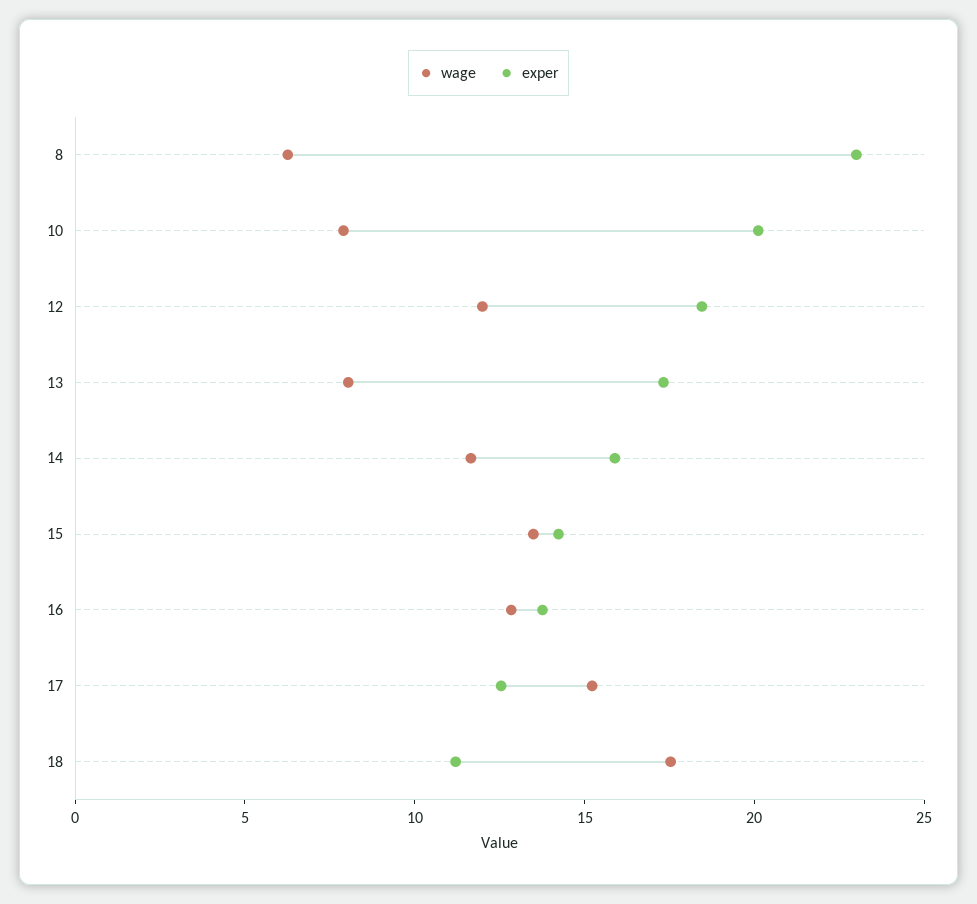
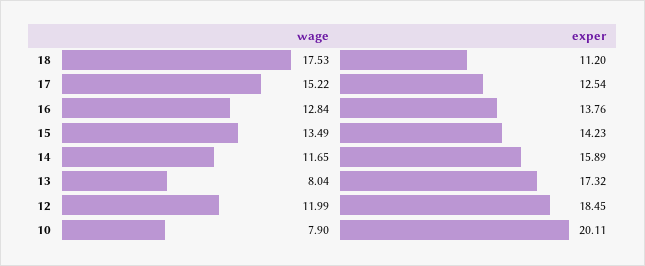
  {
    "wage": {
-     "8": 6,
      "10": 7.9,
      "12": 11.99,
      "13": 8.04,
      "14": 11.65,
      "15": 13.49,
      "16": 12.84,
      "17": 15.22,
      "18": 17.53
    },
    "exper": {
-     "8": 23,
      "10": 20.11,
      "12": 18.45,
      "13": 17.32,
      "14": 15.89,
      "15": 14.23,
      "16": 13.76,
      "17": 12.54,
      "18": 11.2
    }
  }

